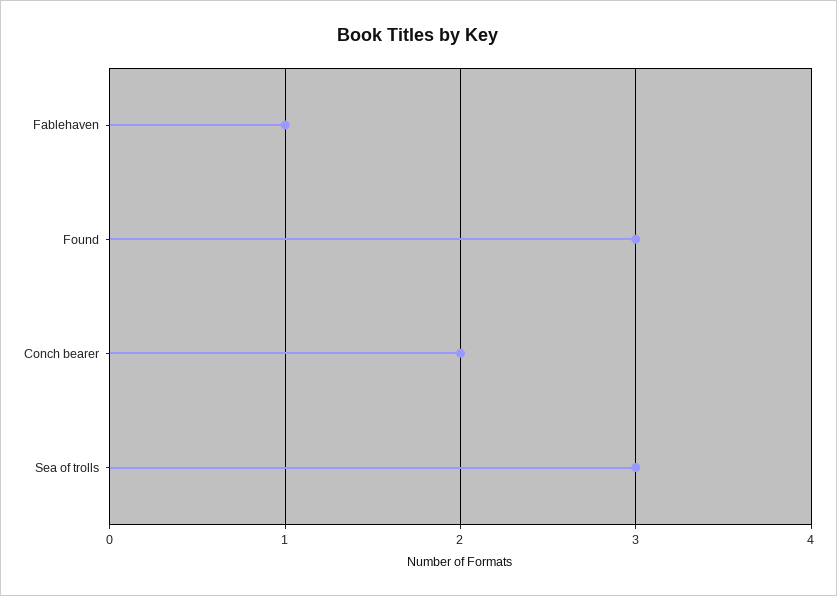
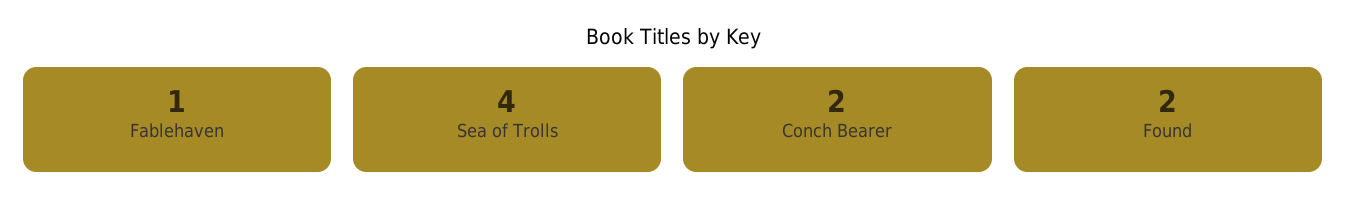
  {
    "Fablehaven": 1,
-   "Found": 3,
+   "Found": 2,
    "Conch bearer": 2,
-   "Sea of trolls": 3
+   "Sea of trolls": 4
  }

